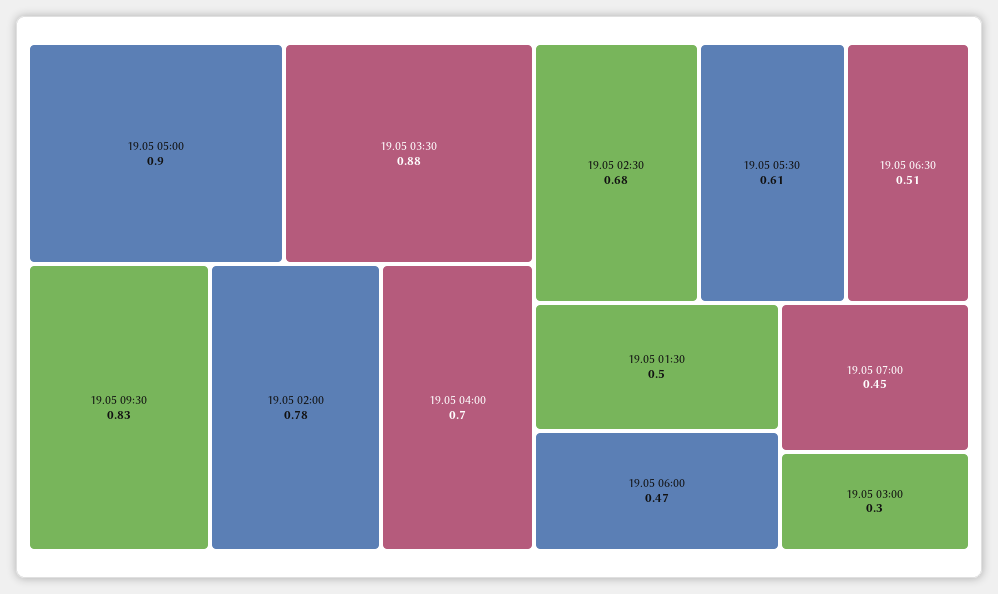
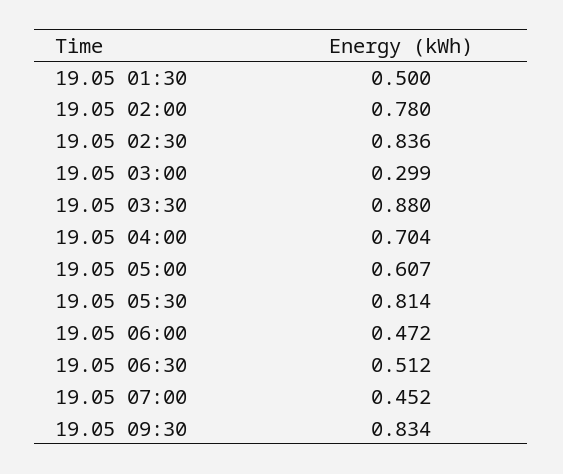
  {
-   "19.05 05:00": 0.9,
+   "19.05 05:00": 0.607,
    "19.05 03:30": 0.88,
    "19.05 09:30": 0.834,
    "19.05 02:00": 0.78,
    "19.05 04:00": 0.704,
-   "19.05 02:30": 0.68,
+   "19.05 02:30": 0.836,
-   "19.05 05:30": 0.61,
+   "19.05 05:30": 0.814,
    "19.05 06:30": 0.512,
    "19.05 01:30": 0.5,
    "19.05 06:00": 0.472,
    "19.05 07:00": 0.452,
    "19.05 03:00": 0.299
  }

